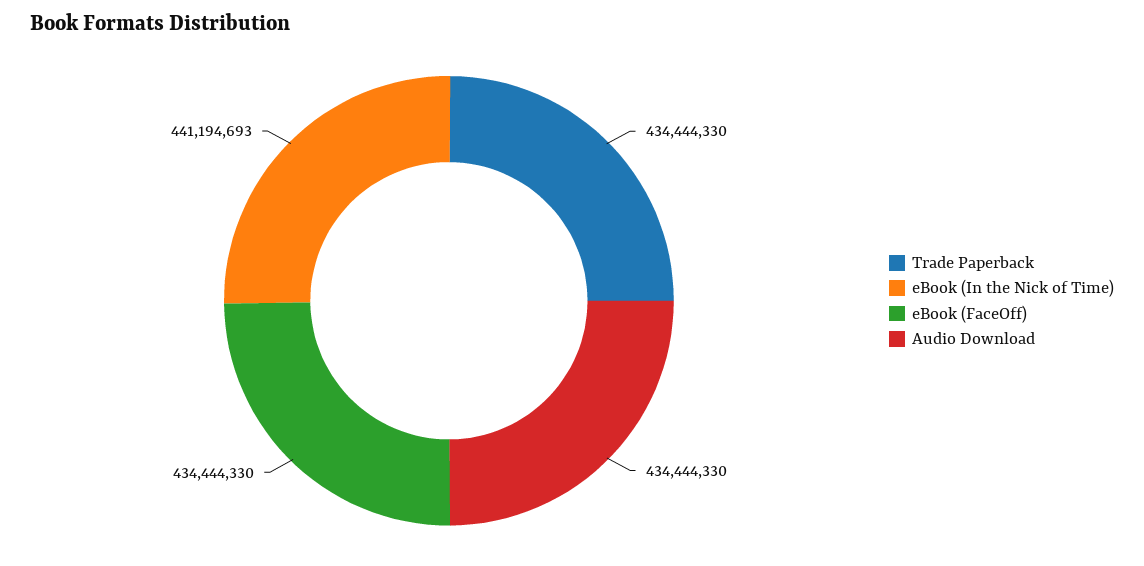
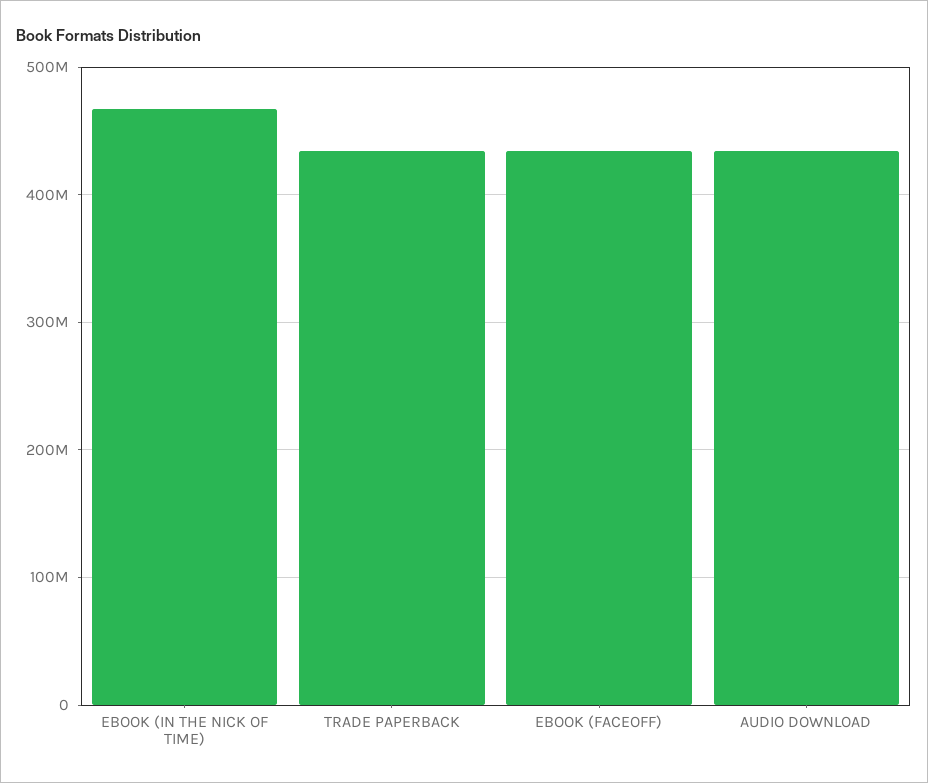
  {
    "Trade Paperback": 434444330,
-   "eBook (In the Nick of Time)": 441194693,
+   "eBook (In the Nick of Time)": 470000000,
    "eBook (FaceOff)": 434444330,
    "Audio Download": 434444330
  }

